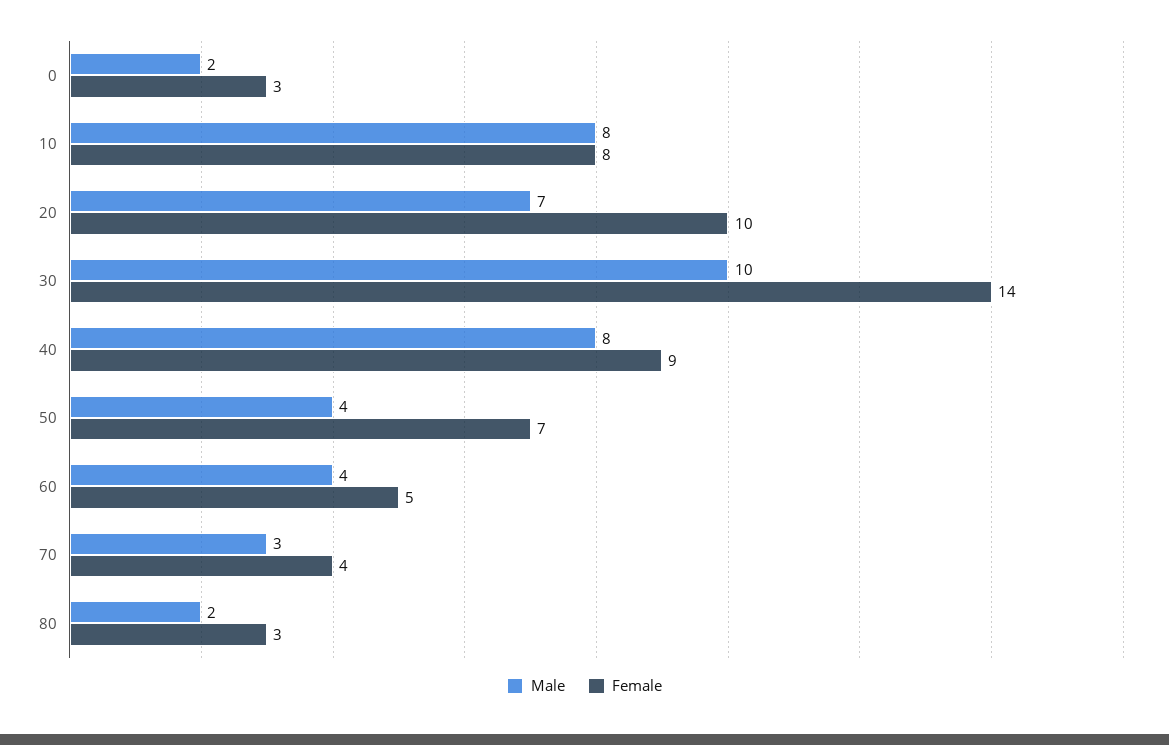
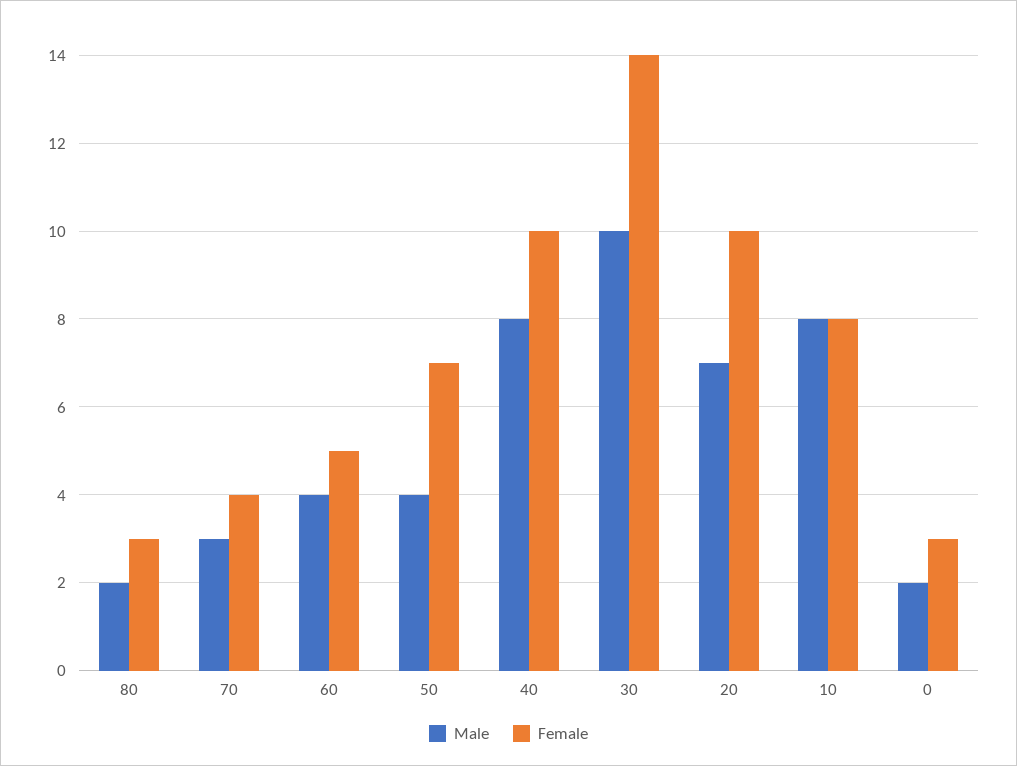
  {
    "Male": {
      "0": 2,
      "10": 8,
      "20": 7,
      "30": 10,
      "40": 8,
      "50": 4,
      "60": 4,
      "70": 3,
      "80": 2
    },
    "Female": {
      "0": 3,
      "10": 8,
      "20": 10,
      "30": 14,
-     "40": 9,
+     "40": 10,
      "50": 7,
      "60": 5,
      "70": 4,
      "80": 3
    }
  }

